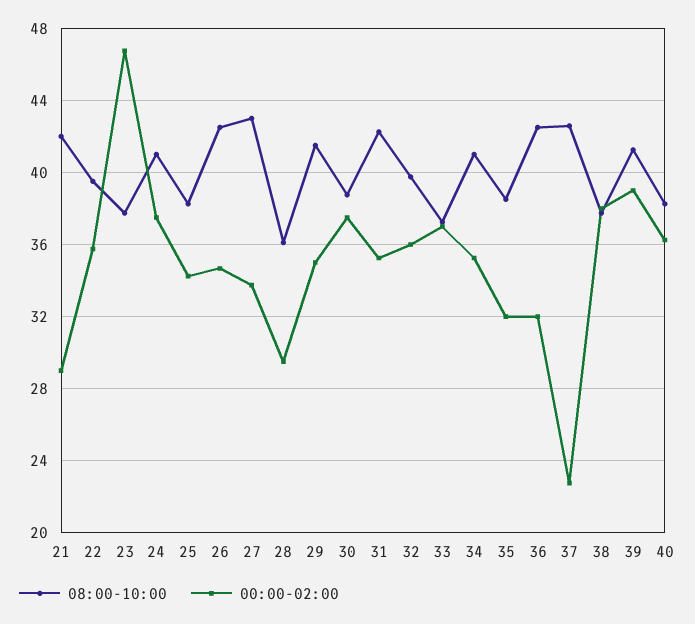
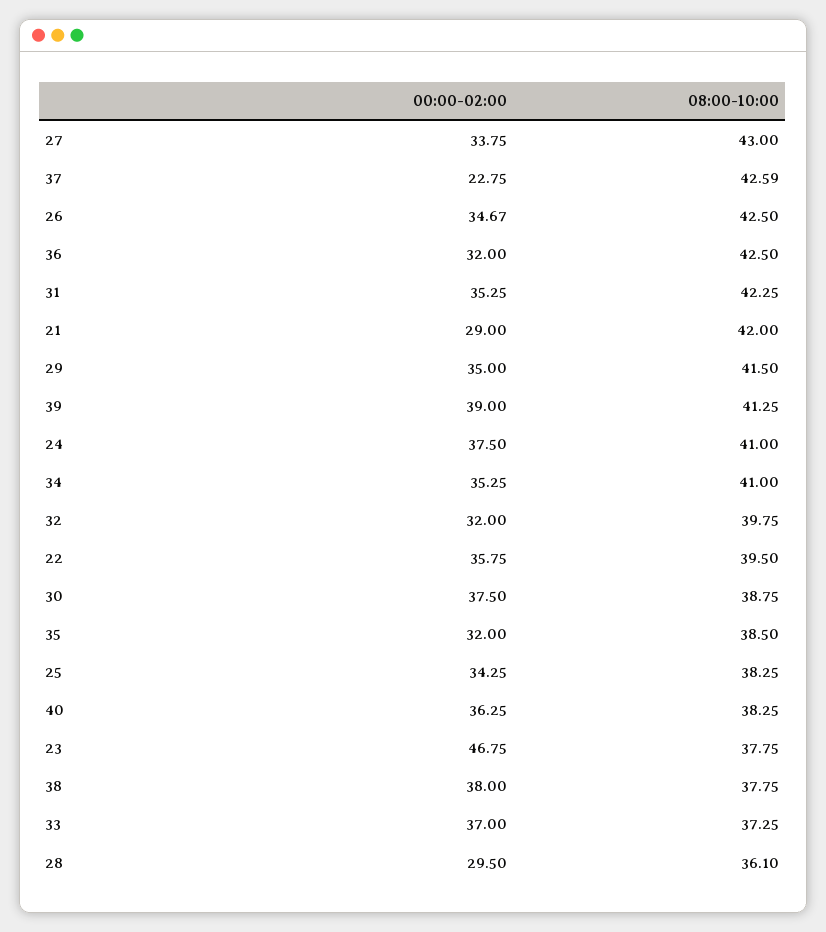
  {
    "08:00-10:00": {
      "21": 42,
      "22": 39.5,
      "23": 37.75,
      "24": 41,
      "25": 38.25,
      "26": 42.5,
      "27": 43,
      "28": 36.1,
      "29": 41.5,
      "30": 38.75,
      "31": 42.25,
      "32": 39.75,
      "33": 37.25,
      "34": 41,
      "35": 38.5,
      "36": 42.5,
      "37": 42.59,
      "38": 37.75,
      "39": 41.25,
      "40": 38.25
    },
    "00:00-02:00": {
      "21": 29,
      "22": 35.75,
      "23": 46.75,
      "24": 37.5,
      "25": 34.25,
      "26": 34.67,
      "27": 33.75,
      "28": 29.5,
      "29": 35,
      "30": 37.5,
      "31": 35.25,
-     "32": 36,
+     "32": 32,
      "33": 37,
      "34": 35.25,
      "35": 32,
      "36": 32,
      "37": 22.75,
      "38": 38,
      "39": 39,
      "40": 36.25
    }
  }

